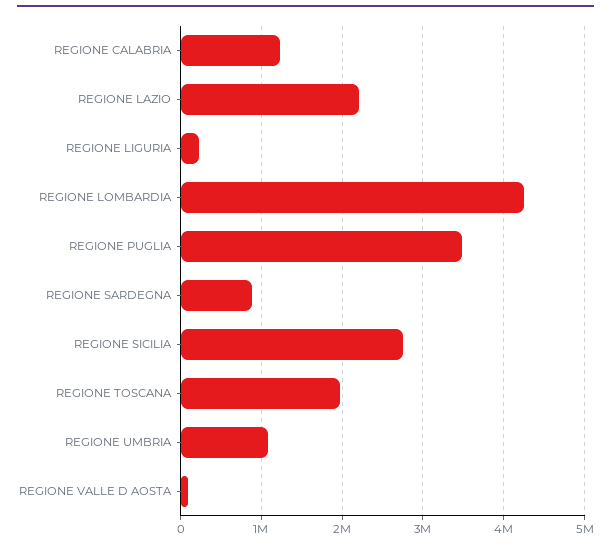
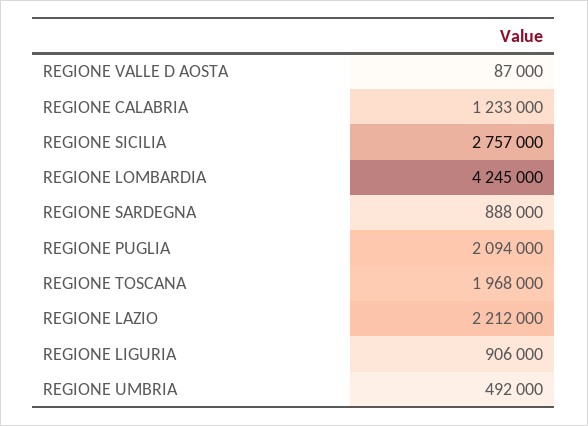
  {
    "REGIONE CALABRIA": 1233000,
    "REGIONE LAZIO": 2212000,
-   "REGIONE LIGURIA": 200000,
+   "REGIONE LIGURIA": 906000,
    "REGIONE LOMBARDIA": 4245000,
-   "REGIONE PUGLIA": 3500000,
+   "REGIONE PUGLIA": 2094000,
    "REGIONE SARDEGNA": 888000,
    "REGIONE SICILIA": 2757000,
    "REGIONE TOSCANA": 1968000,
-   "REGIONE UMBRIA": 1100000,
+   "REGIONE UMBRIA": 492000,
    "REGIONE VALLE D AOSTA": 87000
  }

